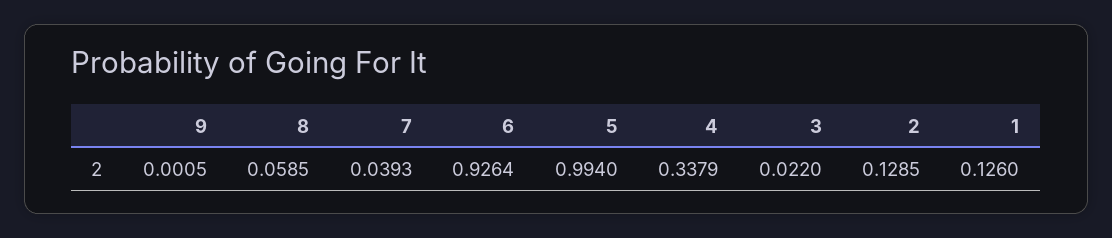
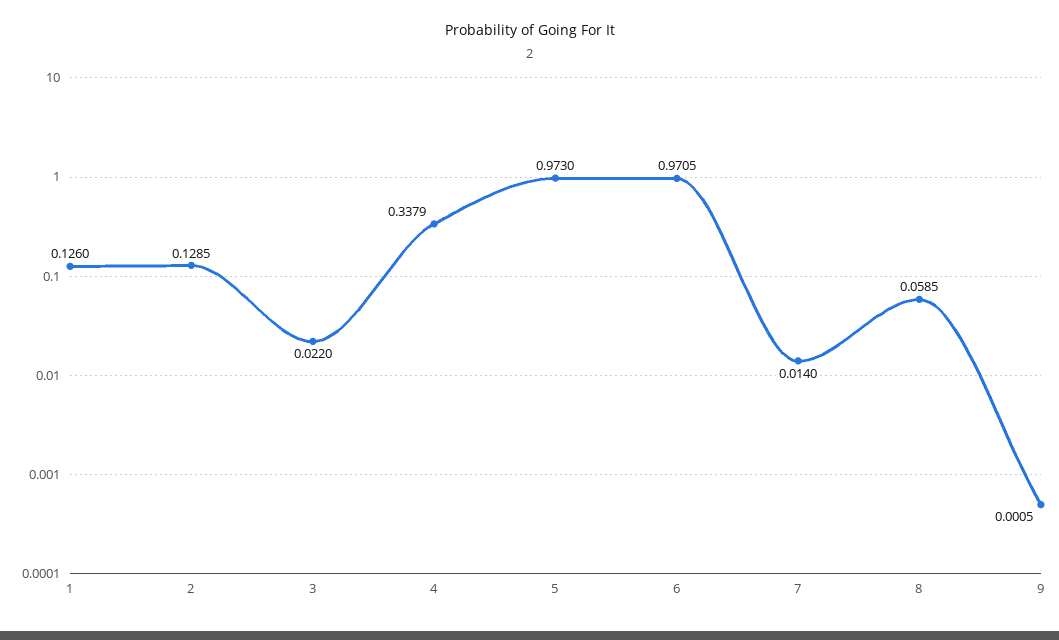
  {
    "9": 0.0005,
    "8": 0.0585,
-   "7": 0.0393,
+   "7": 0.014,
-   "6": 0.9264,
+   "6": 0.9705,
-   "5": 0.994,
+   "5": 0.973,
    "4": 0.3379,
    "3": 0.022,
    "2": 0.1285,
    "1": 0.126
  }

